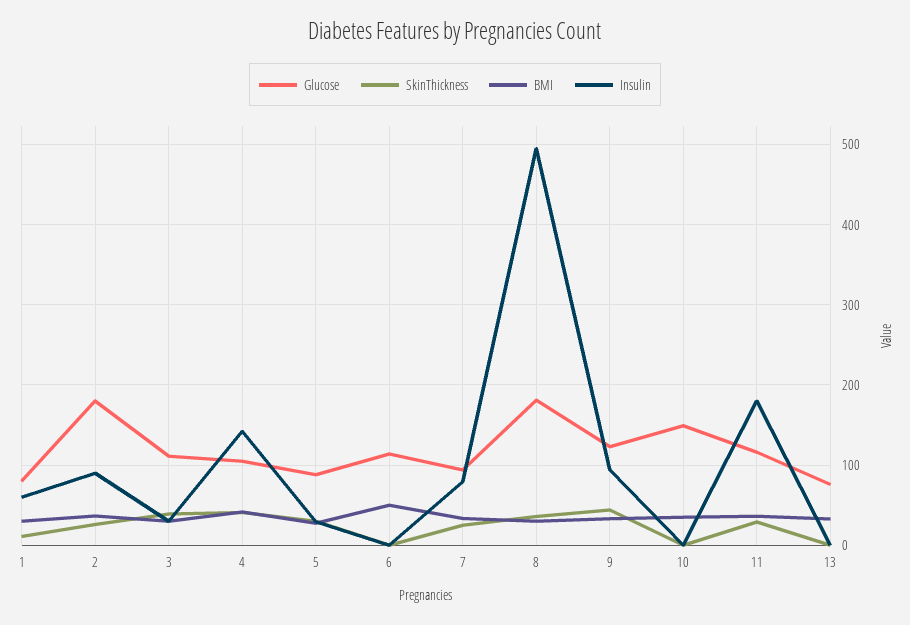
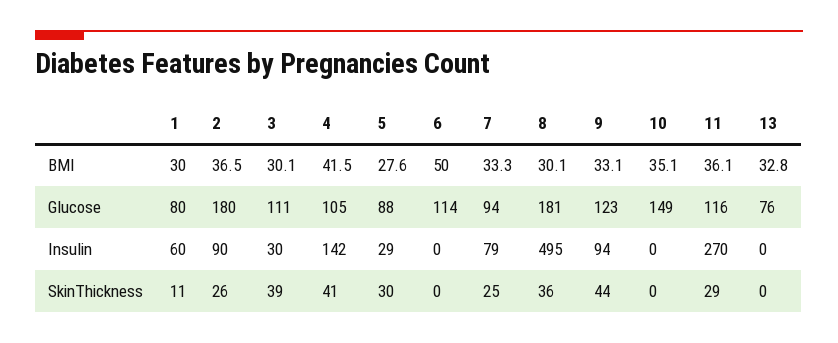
  {
    "Glucose": {
      "1": 80,
      "2": 180,
      "3": 111,
      "4": 105,
      "5": 88,
      "6": 114,
      "7": 94,
      "8": 181,
      "9": 123,
      "10": 149,
      "11": 116,
      "13": 76
    },
    "SkinThickness": {
      "1": 11,
      "2": 26,
      "3": 39,
      "4": 41,
      "5": 30,
      "6": 0,
      "7": 25,
      "8": 36,
      "9": 44,
      "10": 0,
      "11": 29,
      "13": 0
    },
    "BMI": {
      "1": 30,
      "2": 36.5,
      "3": 30.1,
      "4": 41.5,
      "5": 27.6,
      "6": 50,
      "7": 33.3,
      "8": 30.1,
      "9": 33.1,
      "10": 35.1,
      "11": 36.1,
      "13": 32.8
    },
    "Insulin": {
      "1": 60,
      "2": 90,
      "3": 30,
      "4": 142,
      "5": 29,
      "6": 0,
      "7": 79,
      "8": 495,
      "9": 94,
      "10": 0,
-     "11": 180,
+     "11": 270,
      "13": 0
    }
  }

